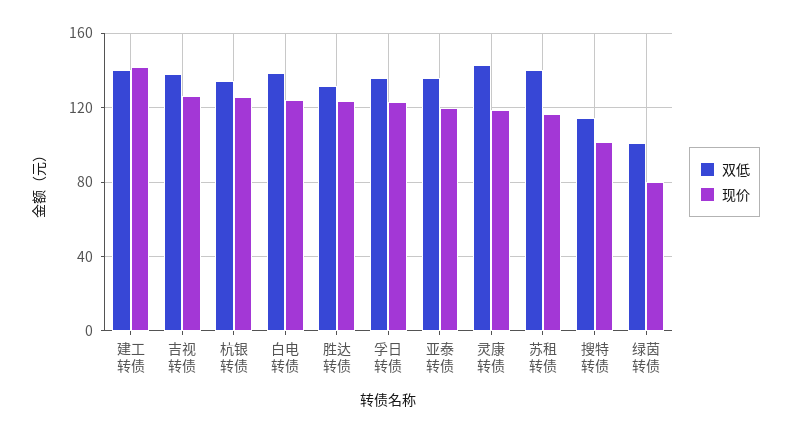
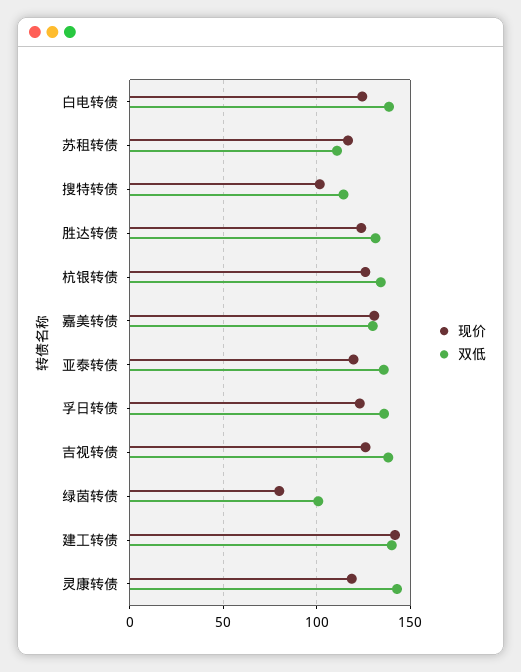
  {
    "双低": {
      "建工转债": 140,
      "吉视转债": 140,
      "杭银转债": 135,
      "白电转债": 140,
      "胜达转债": 130,
      "孚日转债": 135,
      "亚泰转债": 135,
      "灵康转债": 145,
-     "苏租转债": 140,
+     "苏租转债": 110,
      "搜特转债": 115,
-     "绿茵转债": 100
+     "绿茵转债": 100,
+     "嘉美转债": 130
    },
    "现价": {
      "建工转债": 140,
      "吉视转债": 125,
      "杭银转债": 125,
      "白电转债": 125,
      "胜达转债": 125,
      "孚日转债": 125,
      "亚泰转债": 120,
      "灵康转债": 120,
      "苏租转债": 115,
      "搜特转债": 100,
-     "绿茵转债": 80
+     "绿茵转债": 80,
+     "嘉美转债": 130
    }
  }

